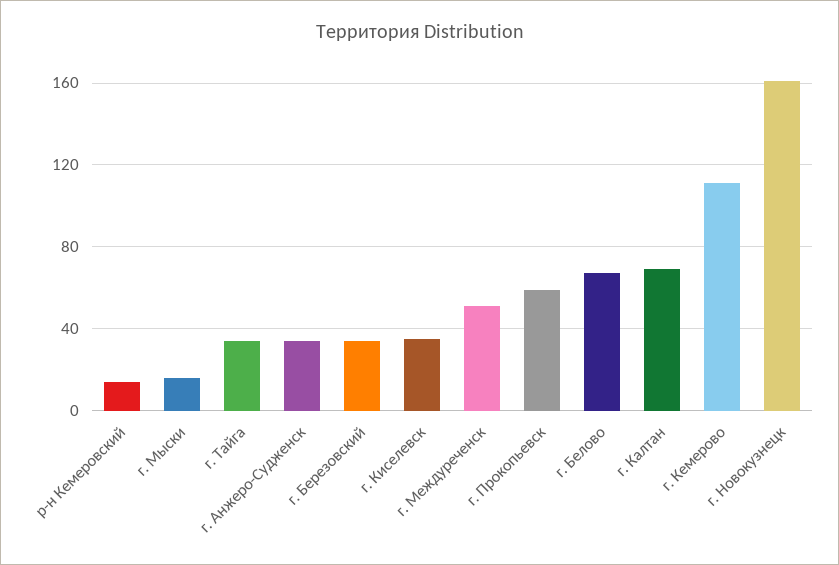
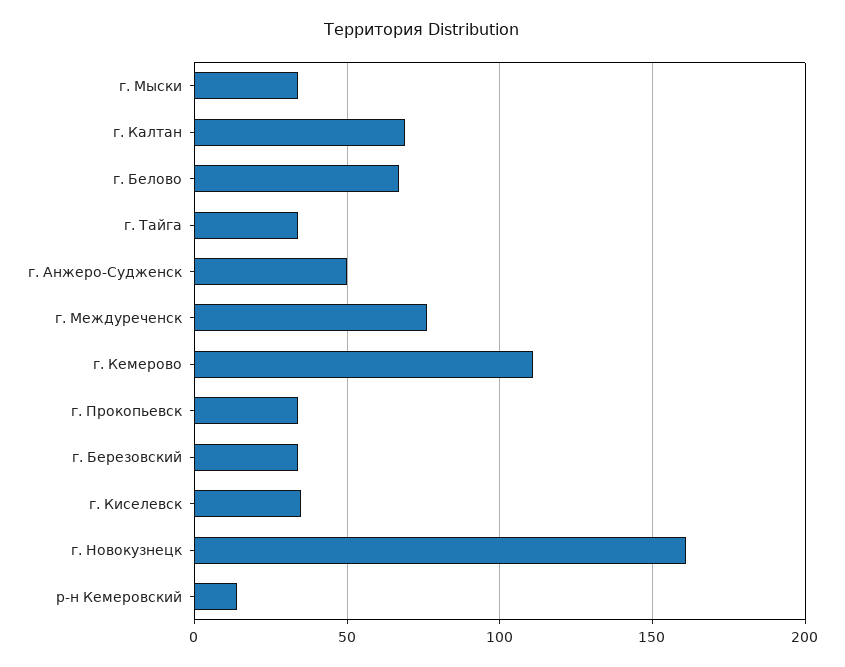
  {
    "р-н Кемеровский": 15,
-   "г. Мыски": 15,
+   "г. Мыски": 35,
    "г. Тайга": 35,
-   "г. Анжеро-Судженск": 35,
+   "г. Анжеро-Судженск": 50,
    "г. Березовский": 35,
    "г. Киселевск": 35,
-   "г. Междуреченск": 50,
+   "г. Междуреченск": 75,
-   "г. Прокопьевск": 60,
+   "г. Прокопьевск": 35,
    "г. Белово": 65,
    "г. Калтан": 70,
    "г. Кемерово": 110,
    "г. Новокузнецк": 160
  }

